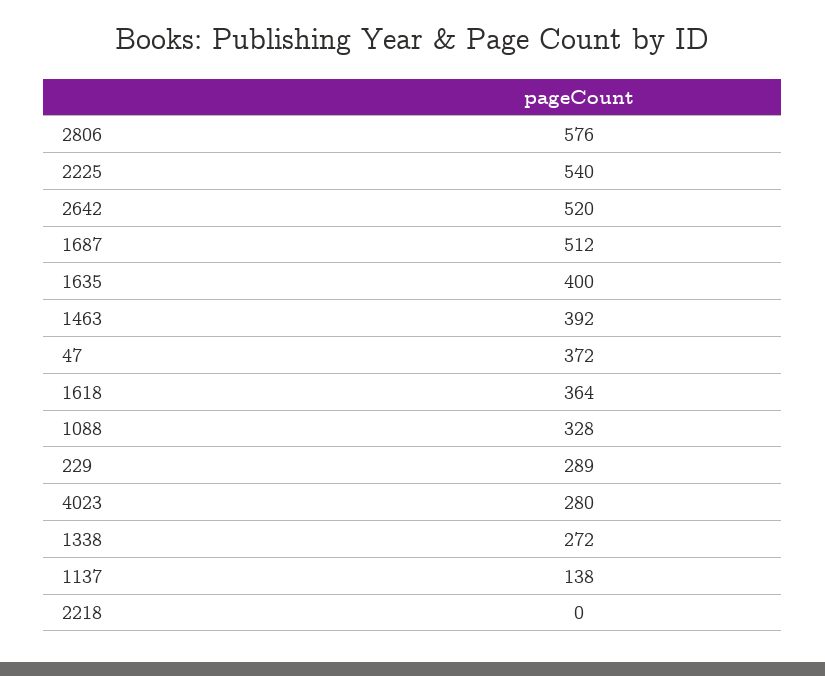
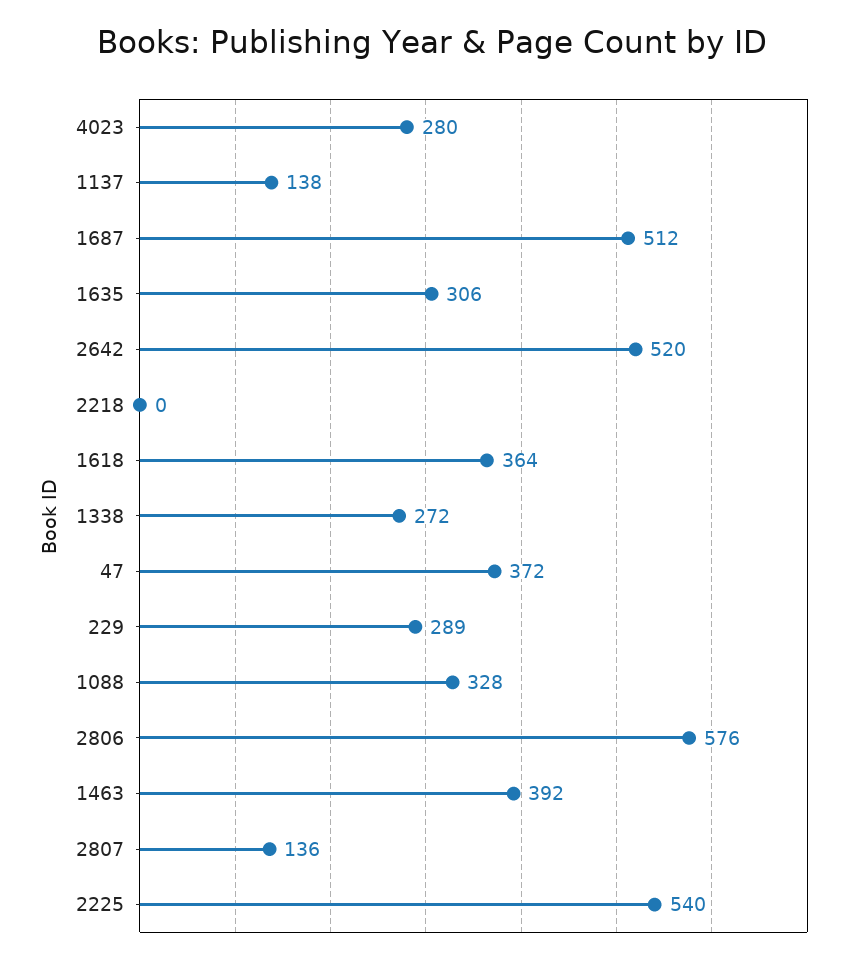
  {
    "2806": 576,
    "2225": 540,
    "2642": 520,
    "1687": 512,
-   "1635": 400,
+   "1635": 306,
    "1463": 392,
    "47": 372,
    "1618": 364,
    "1088": 328,
    "229": 289,
    "4023": 280,
    "1338": 272,
    "1137": 138,
-   "2218": 0
+   "2218": 0,
+   "2807": 136
  }

